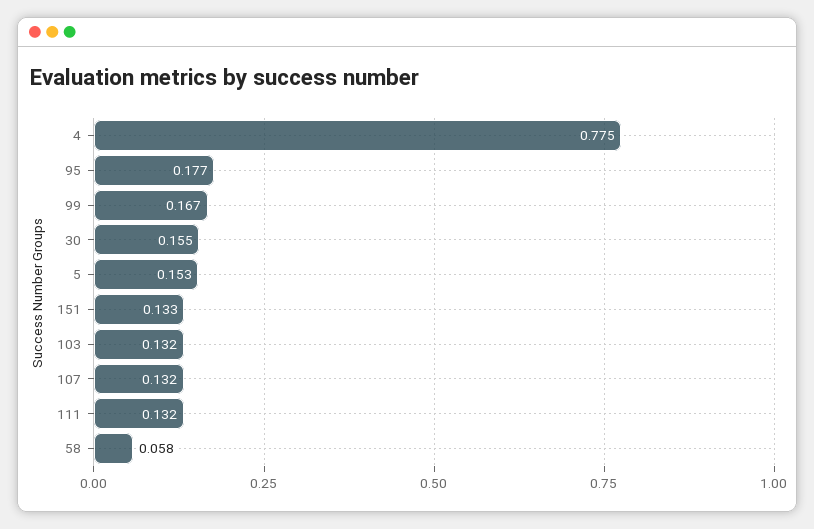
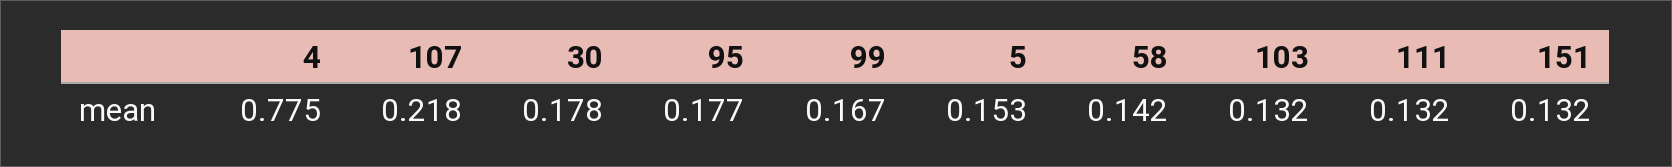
  {
    "4": 0.775,
    "95": 0.177,
    "99": 0.167,
-   "30": 0.155,
+   "30": 0.178,
    "5": 0.153,
-   "151": 0.133,
+   "151": 0.132,
    "103": 0.132,
-   "107": 0.132,
+   "107": 0.218,
    "111": 0.132,
-   "58": 0.058
+   "58": 0.142
  }

